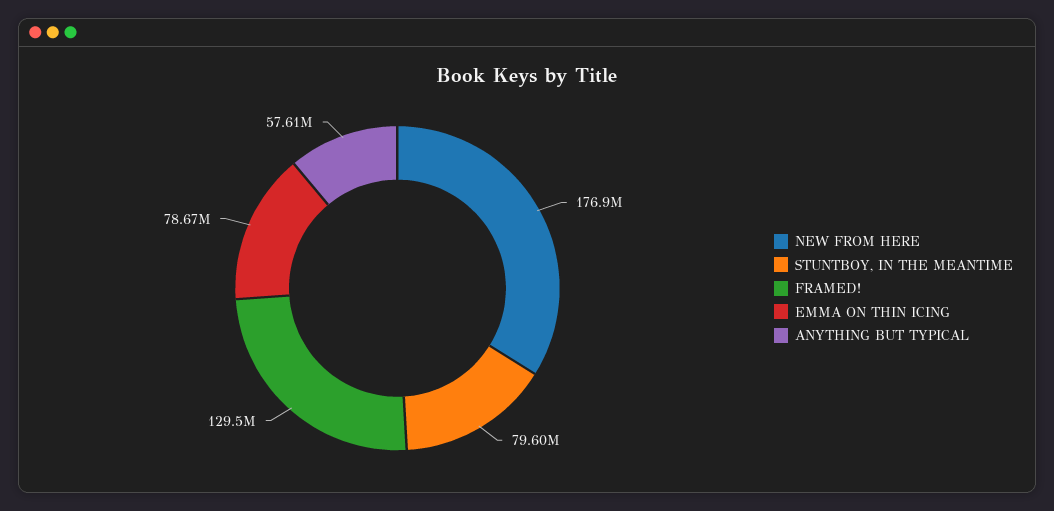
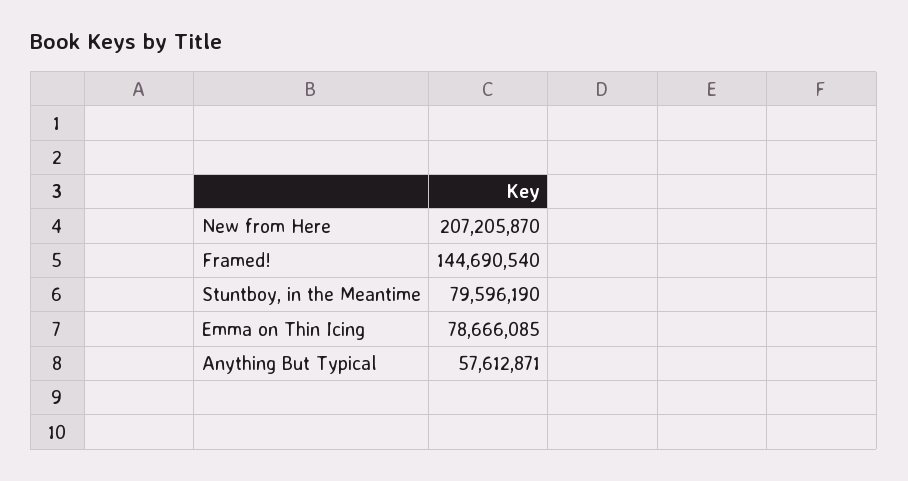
  {
-   "NEW FROM HERE": 176900000,
+   "NEW FROM HERE": 207205870,
    "STUNTBOY, IN THE MEANTIME": 79596190,
-   "FRAMED!": 129500000,
+   "FRAMED!": 144690540,
    "EMMA ON THIN ICING": 78666085,
    "ANYTHING BUT TYPICAL": 57612871
  }

